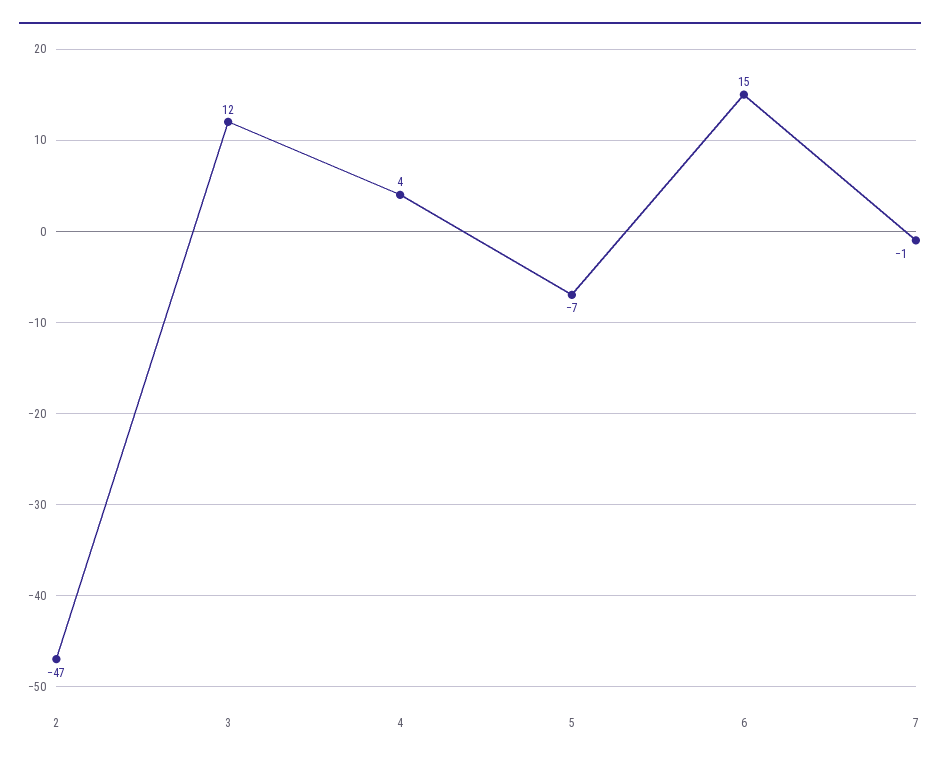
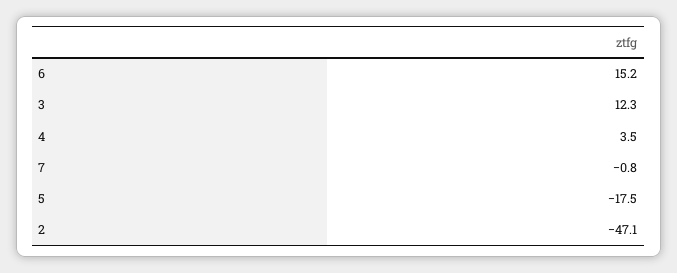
  {
    "2": -47.1,
    "3": 12.3,
    "4": 3.5,
-   "5": -7,
+   "5": -17.5,
    "6": 15.2,
    "7": -0.8
  }

